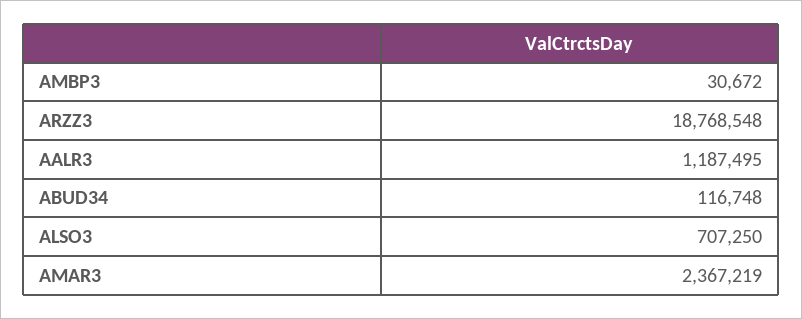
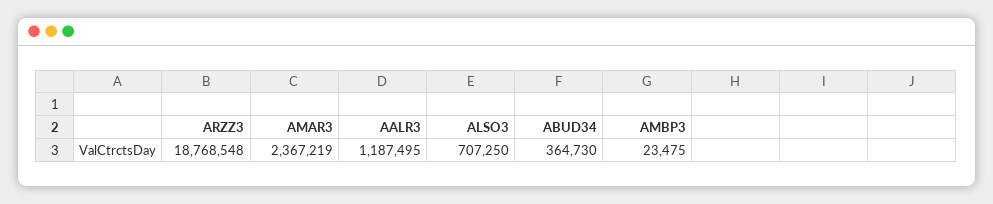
  {
-   "AMBP3": 30672,
+   "AMBP3": 23475,
    "ARZZ3": 18768548,
    "AALR3": 1187495,
-   "ABUD34": 116748,
+   "ABUD34": 364730,
    "ALSO3": 707250,
    "AMAR3": 2367219
  }

